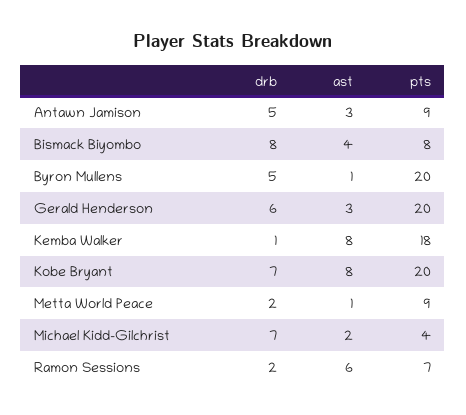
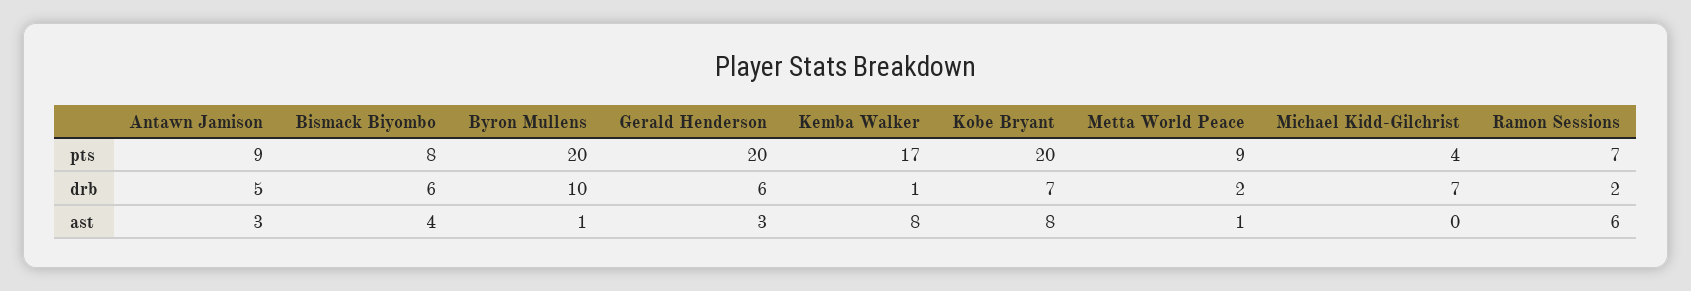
  {
    "drb": {
      "Antawn Jamison": 5,
-     "Bismack Biyombo": 8,
+     "Bismack Biyombo": 6,
-     "Byron Mullens": 5,
+     "Byron Mullens": 10,
      "Gerald Henderson": 6,
      "Kemba Walker": 1,
      "Kobe Bryant": 7,
      "Metta World Peace": 2,
      "Michael Kidd-Gilchrist": 7,
      "Ramon Sessions": 2
    },
    "ast": {
      "Antawn Jamison": 3,
      "Bismack Biyombo": 4,
      "Byron Mullens": 1,
      "Gerald Henderson": 3,
      "Kemba Walker": 8,
      "Kobe Bryant": 8,
      "Metta World Peace": 1,
-     "Michael Kidd-Gilchrist": 2,
+     "Michael Kidd-Gilchrist": 0,
      "Ramon Sessions": 6
    },
    "pts": {
      "Antawn Jamison": 9,
      "Bismack Biyombo": 8,
      "Byron Mullens": 20,
      "Gerald Henderson": 20,
-     "Kemba Walker": 18,
+     "Kemba Walker": 17,
      "Kobe Bryant": 20,
      "Metta World Peace": 9,
      "Michael Kidd-Gilchrist": 4,
      "Ramon Sessions": 7
    }
  }

